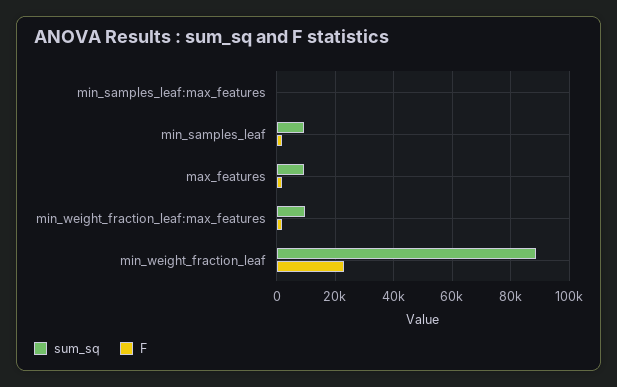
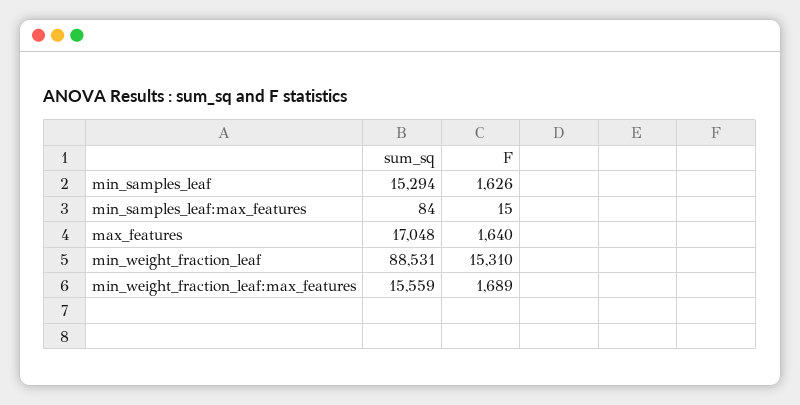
  {
    "sum_sq": {
      "min_samples_leaf:max_features": 84,
-     "min_samples_leaf": 10000,
+     "min_samples_leaf": 15294,
-     "max_features": 10000,
+     "max_features": 17048,
-     "min_weight_fraction_leaf:max_features": 10000,
+     "min_weight_fraction_leaf:max_features": 15559,
      "min_weight_fraction_leaf": 88531
    },
    "F": {
      "min_samples_leaf:max_features": 15,
      "min_samples_leaf": 1626,
      "max_features": 1640,
      "min_weight_fraction_leaf:max_features": 1689,
-     "min_weight_fraction_leaf": 22500
+     "min_weight_fraction_leaf": 15310
    }
  }

